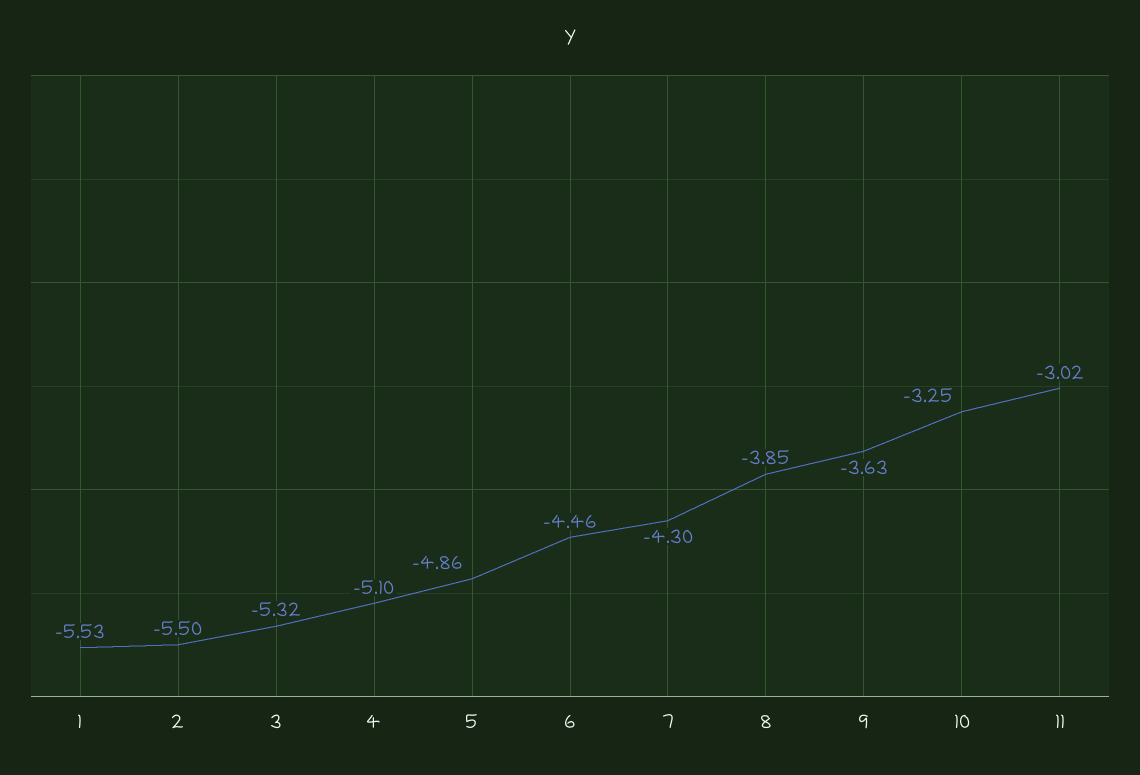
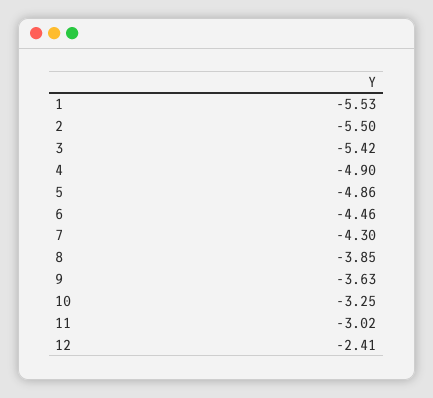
  {
    "1": -5.53,
    "2": -5.5,
-   "3": -5.32,
+   "3": -5.42,
-   "4": -5.1,
+   "4": -4.9,
    "5": -4.86,
    "6": -4.46,
    "7": -4.3,
    "8": -3.85,
    "9": -3.63,
    "10": -3.25,
-   "11": -3.02
+   "11": -3.02,
+   "12": -2.41
  }

